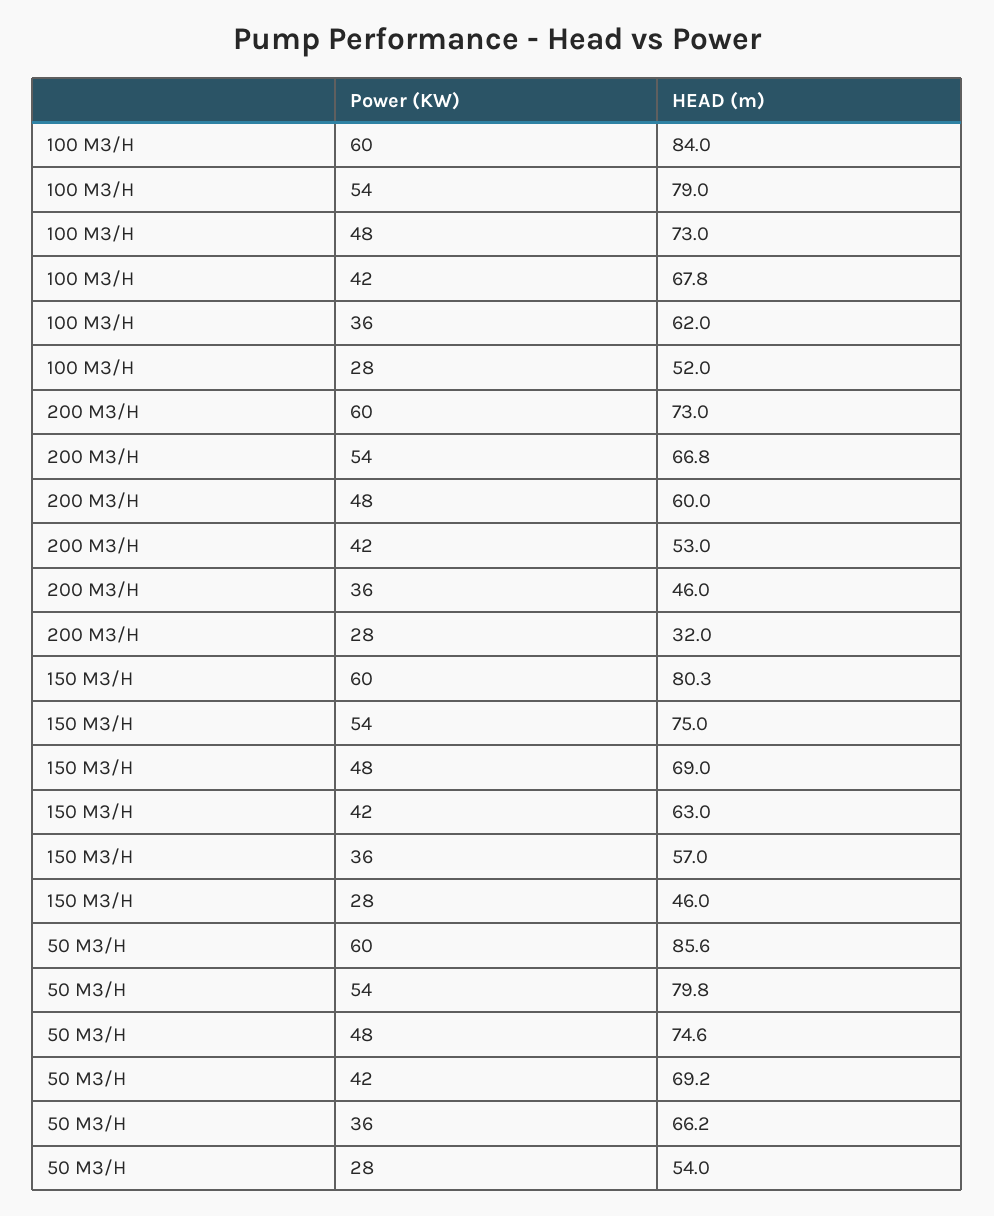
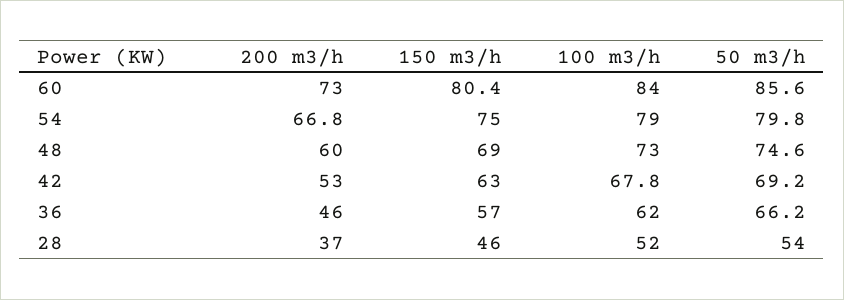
  {
    "100 M3/H": {
      "60": 84,
      "54": 79,
      "48": 73,
      "42": 67.8,
      "36": 62,
      "28": 52
    },
    "200 M3/H": {
      "60": 73,
      "54": 66.8,
      "48": 60,
      "42": 53,
      "36": 46,
-     "28": 32
+     "28": 37
    },
    "150 M3/H": {
-     "60": 80.3,
+     "60": 80.4,
      "54": 75,
      "48": 69,
      "42": 63,
      "36": 57,
      "28": 46
    },
    "50 M3/H": {
      "60": 85.6,
      "54": 79.8,
      "48": 74.6,
      "42": 69.2,
      "36": 66.2,
      "28": 54
    }
  }

